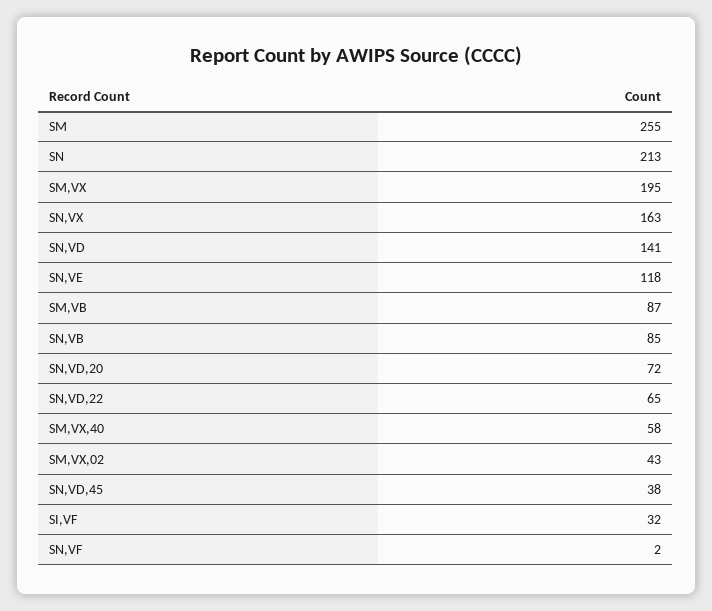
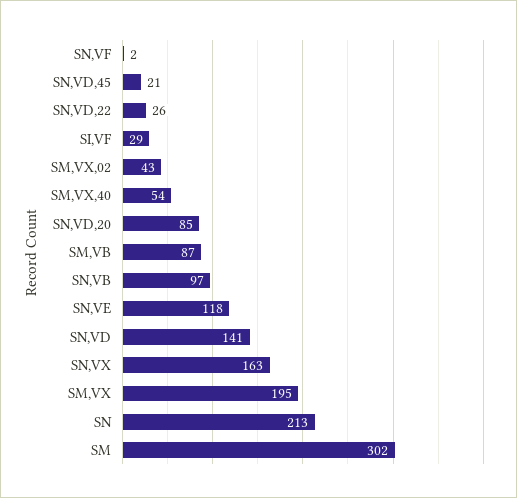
  {
-   "SM": 255,
+   "SM": 302,
    "SN": 213,
    "SM,VX": 195,
    "SN,VX": 163,
    "SN,VD": 141,
    "SN,VE": 118,
    "SM,VB": 87,
-   "SN,VB": 85,
+   "SN,VB": 97,
-   "SN,VD,20": 72,
+   "SN,VD,20": 85,
-   "SN,VD,22": 65,
+   "SN,VD,22": 26,
-   "SM,VX,40": 58,
+   "SM,VX,40": 54,
    "SM,VX,02": 43,
-   "SN,VD,45": 38,
+   "SN,VD,45": 21,
-   "SI,VF": 32,
+   "SI,VF": 29,
    "SN,VF": 2
  }

